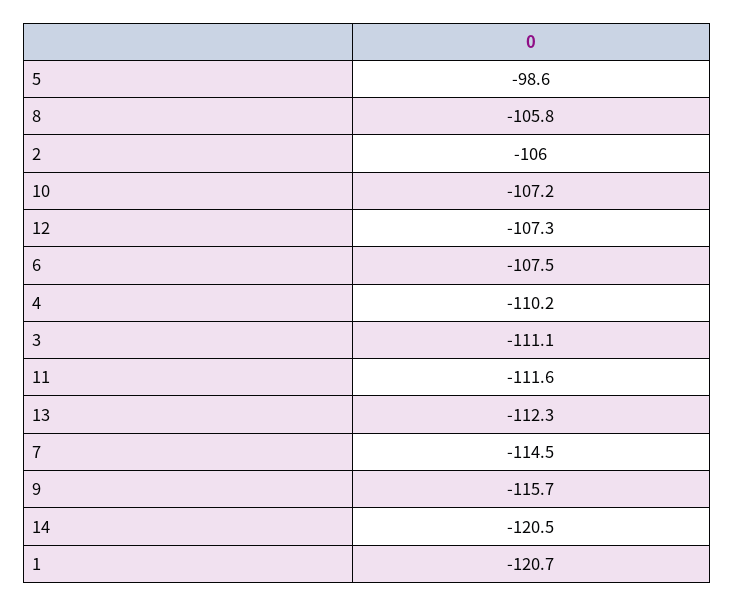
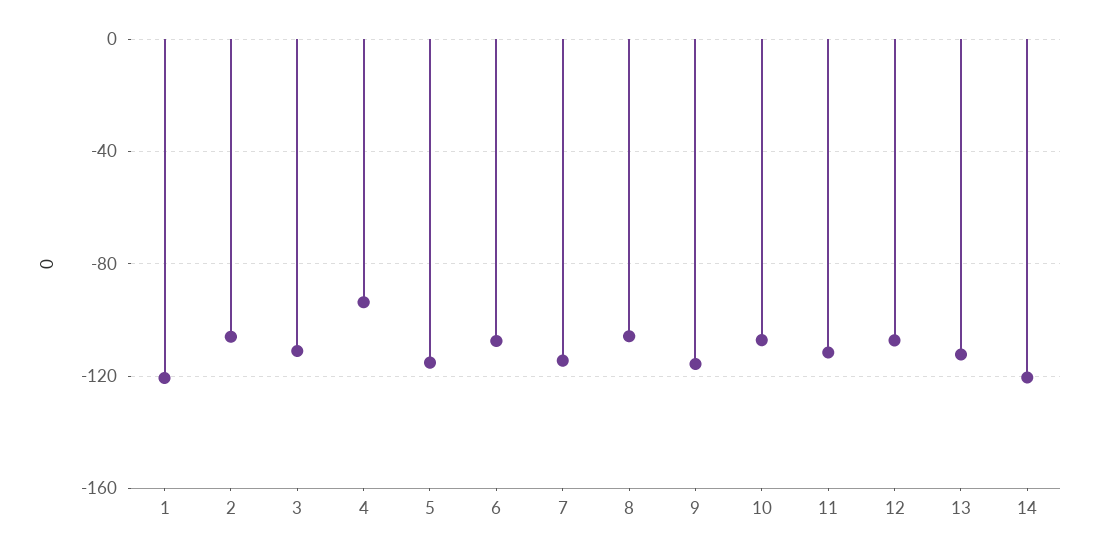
  {
-   "5": -98.6,
+   "5": -115,
    "8": -105.8,
    "2": -106,
    "10": -107.2,
    "12": -107.3,
    "6": -107.5,
-   "4": -110.2,
+   "4": -95,
    "3": -111.1,
    "11": -111.6,
    "13": -112.3,
    "7": -114.5,
    "9": -115.7,
    "14": -120.5,
    "1": -120.7
  }

